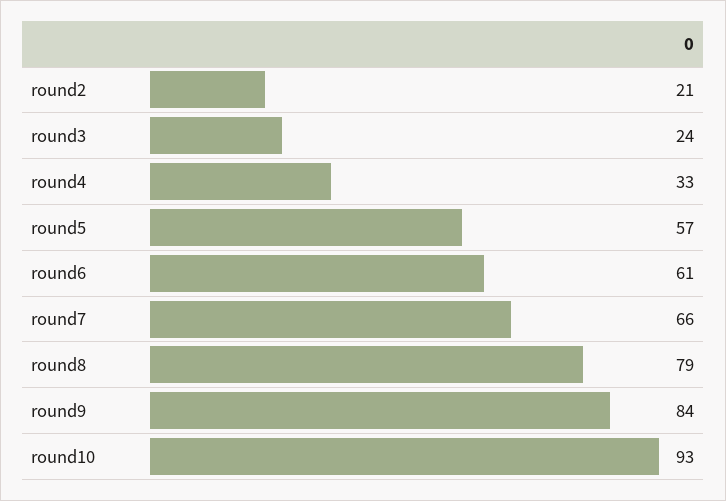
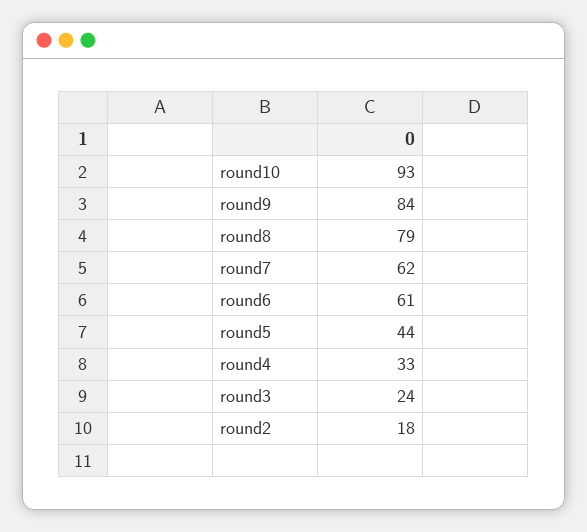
  {
-   "round2": 21,
+   "round2": 18,
    "round3": 24,
    "round4": 33,
-   "round5": 57,
+   "round5": 44,
    "round6": 61,
-   "round7": 66,
+   "round7": 62,
    "round8": 79,
    "round9": 84,
    "round10": 93
  }

